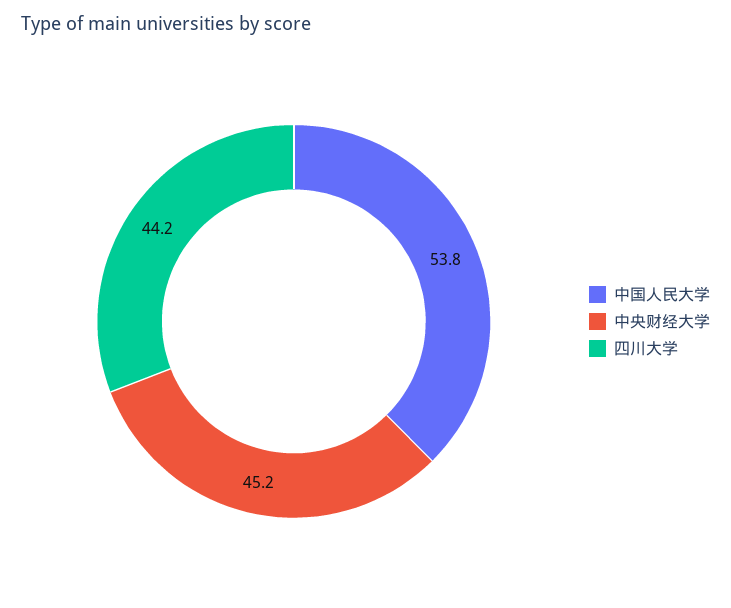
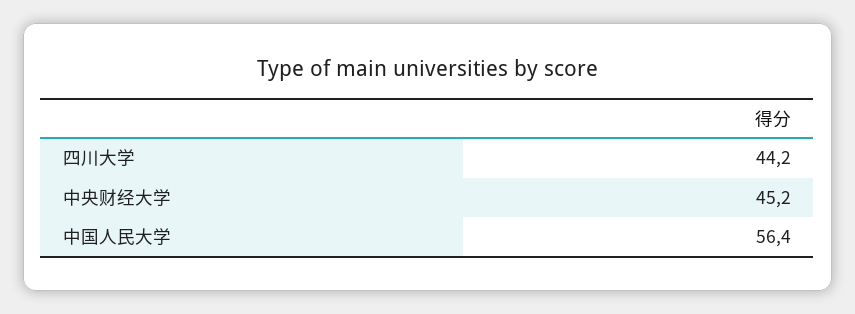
  {
-   "中国人民大学": 53.8,
+   "中国人民大学": 56.4,
    "中央财经大学": 45.2,
    "四川大学": 44.2
  }

